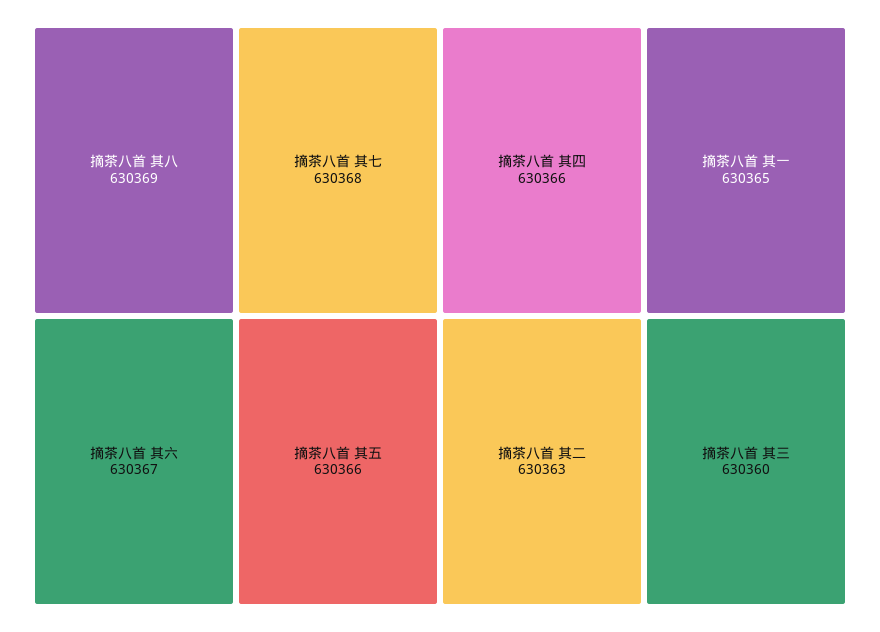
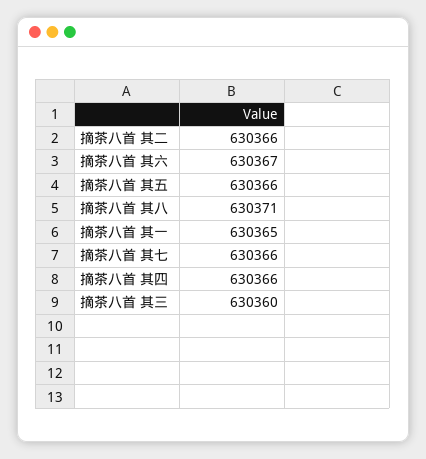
  {
-   "摘茶八首 其八": 630369,
+   "摘茶八首 其八": 630371,
-   "摘茶八首 其七": 630368,
+   "摘茶八首 其七": 630366,
    "摘茶八首 其六": 630367,
    "摘茶八首 其五": 630366,
    "摘茶八首 其四": 630366,
    "摘茶八首 其一": 630365,
-   "摘茶八首 其二": 630363,
+   "摘茶八首 其二": 630366,
    "摘茶八首 其三": 630360
  }

